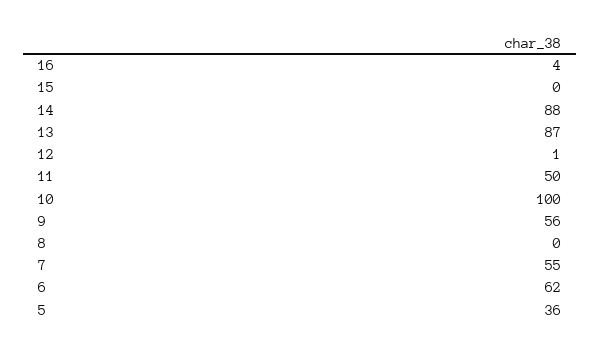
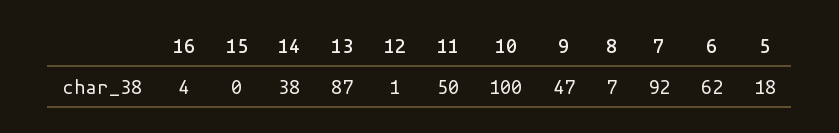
  {
    "16": 4,
    "15": 0,
-   "14": 88,
+   "14": 38,
    "13": 87,
    "12": 1,
    "11": 50,
    "10": 100,
-   "9": 56,
+   "9": 47,
-   "8": 0,
+   "8": 7,
-   "7": 55,
+   "7": 92,
    "6": 62,
-   "5": 36
+   "5": 18
  }

